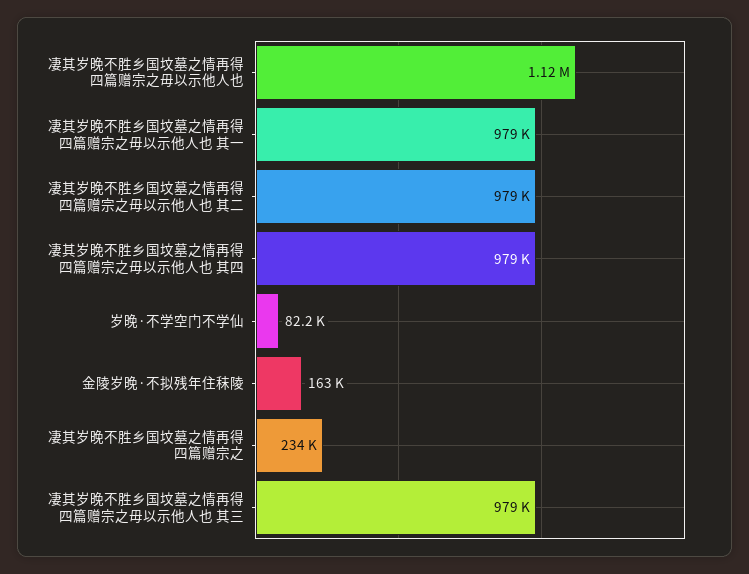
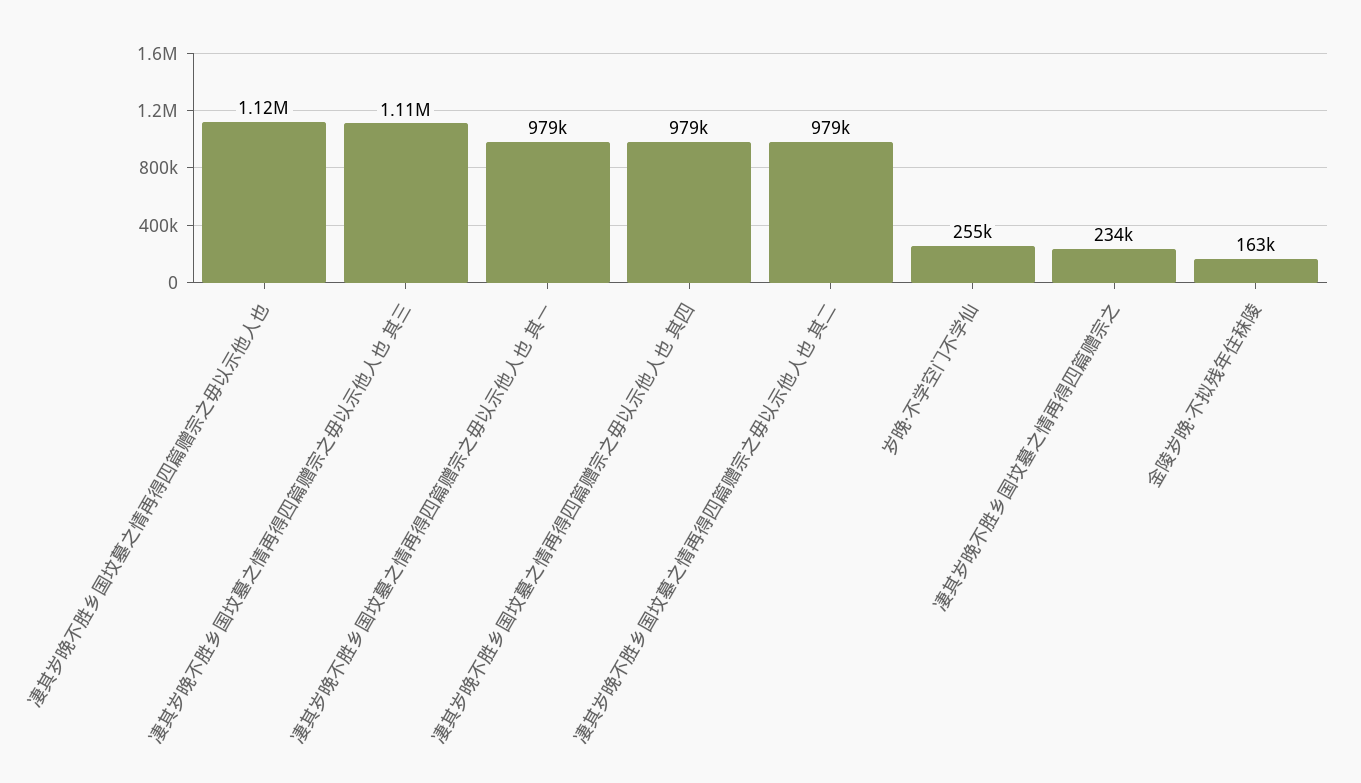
  {
    "凄其岁晚不胜乡国坟墓之情再得四篇赠宗之毋以示他人也": 1120000,
    "凄其岁晚不胜乡国坟墓之情再得四篇赠宗之毋以示他人也 其一": 979000,
    "凄其岁晚不胜乡国坟墓之情再得四篇赠宗之毋以示他人也 其二": 979000,
    "凄其岁晚不胜乡国坟墓之情再得四篇赠宗之毋以示他人也 其四": 979000,
-   "岁晚·不学空门不学仙": 82200,
+   "岁晚·不学空门不学仙": 255000,
    "金陵岁晚·不拟残年住秣陵": 163000,
    "凄其岁晚不胜乡国坟墓之情再得四篇赠宗之": 234000,
-   "凄其岁晚不胜乡国坟墓之情再得四篇赠宗之毋以示他人也 其三": 979000
+   "凄其岁晚不胜乡国坟墓之情再得四篇赠宗之毋以示他人也 其三": 1110000
  }

